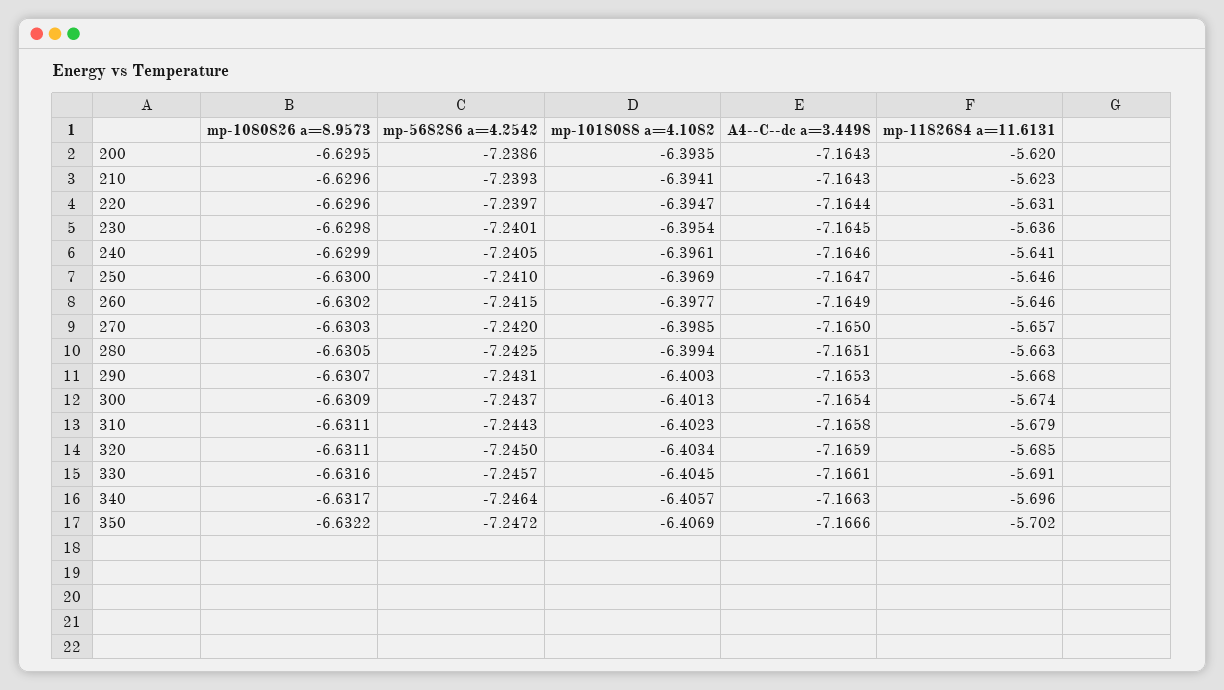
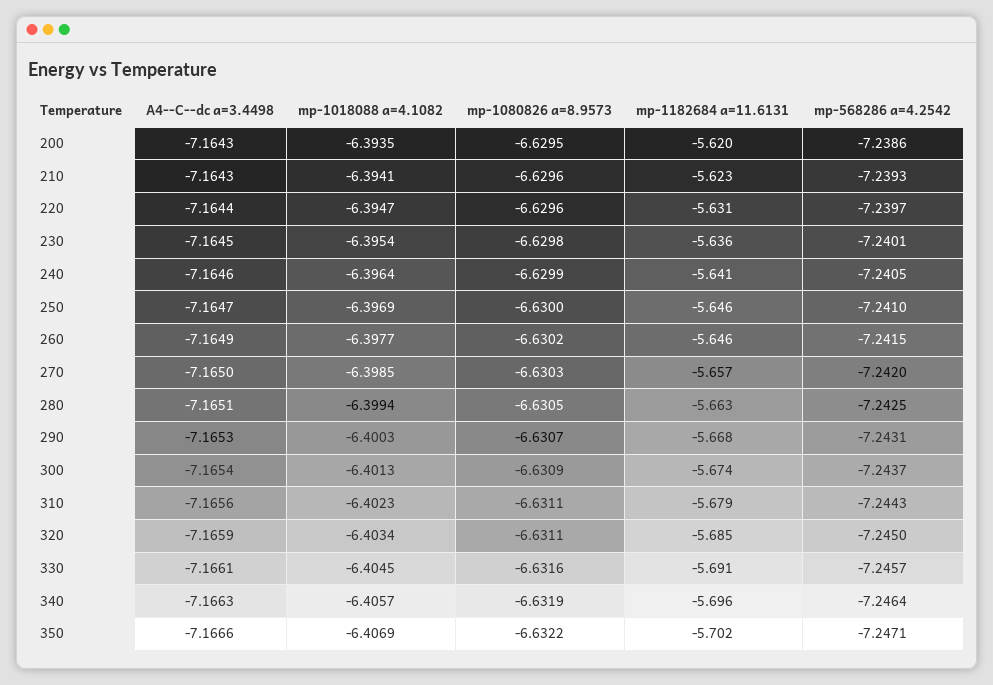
  {
    "mp-1080826 a=8.9573": {
      "200": -6.6295,
      "210": -6.6296,
      "220": -6.6296,
      "230": -6.6298,
      "240": -6.6299,
      "250": -6.63,
      "260": -6.6302,
      "270": -6.6303,
      "280": -6.6305,
      "290": -6.6307,
      "300": -6.6309,
      "310": -6.6311,
      "320": -6.6311,
      "330": -6.6316,
-     "340": -6.6317,
+     "340": -6.6319,
      "350": -6.6322
    },
    "mp-568286 a=4.2542": {
      "200": -7.2386,
      "210": -7.2393,
      "220": -7.2397,
      "230": -7.2401,
      "240": -7.2405,
      "250": -7.241,
      "260": -7.2415,
      "270": -7.242,
      "280": -7.2425,
      "290": -7.2431,
      "300": -7.2437,
      "310": -7.2443,
      "320": -7.245,
      "330": -7.2457,
      "340": -7.2464,
-     "350": -7.2472
+     "350": -7.2471
    },
    "mp-1018088 a=4.1082": {
      "200": -6.3935,
      "210": -6.3941,
      "220": -6.3947,
      "230": -6.3954,
-     "240": -6.3961,
+     "240": -6.3964,
      "250": -6.3969,
      "260": -6.3977,
      "270": -6.3985,
      "280": -6.3994,
      "290": -6.4003,
      "300": -6.4013,
      "310": -6.4023,
      "320": -6.4034,
      "330": -6.4045,
      "340": -6.4057,
      "350": -6.4069
    },
    "A4--C--dc a=3.4498": {
      "200": -7.1643,
      "210": -7.1643,
      "220": -7.1644,
      "230": -7.1645,
      "240": -7.1646,
      "250": -7.1647,
      "260": -7.1649,
      "270": -7.165,
      "280": -7.1651,
      "290": -7.1653,
      "300": -7.1654,
-     "310": -7.1658,
+     "310": -7.1656,
      "320": -7.1659,
      "330": -7.1661,
      "340": -7.1663,
      "350": -7.1666
    },
    "mp-1182684 a=11.6131": {
      "200": -5.62,
      "210": -5.623,
      "220": -5.631,
      "230": -5.636,
      "240": -5.641,
      "250": -5.646,
      "260": -5.646,
      "270": -5.657,
      "280": -5.663,
      "290": -5.668,
      "300": -5.674,
      "310": -5.679,
      "320": -5.685,
      "330": -5.691,
      "340": -5.696,
      "350": -5.702
    }
  }

